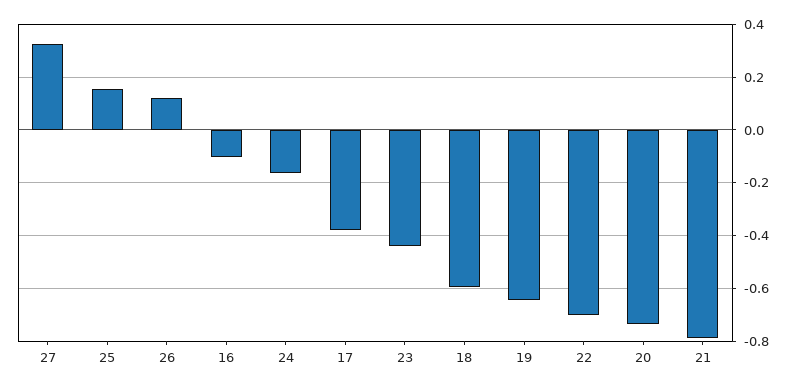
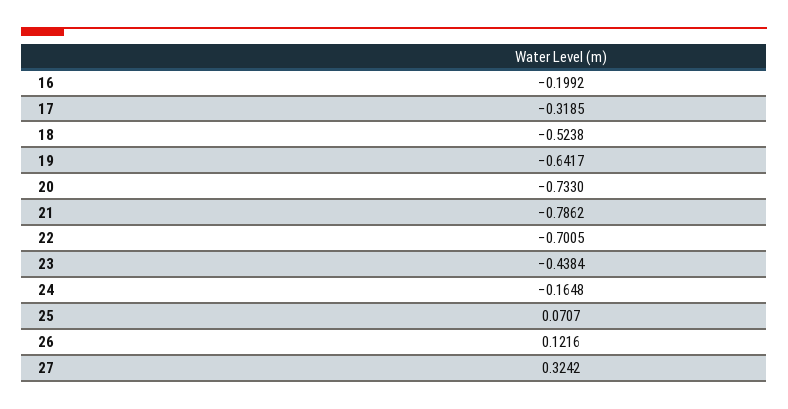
  {
    "27": 0.3242,
-   "25": 0.15,
+   "25": 0.0707,
    "26": 0.1216,
-   "16": -0.1,
+   "16": -0.1992,
    "24": -0.1648,
-   "17": -0.375,
+   "17": -0.3185,
    "23": -0.4384,
-   "18": -0.6,
+   "18": -0.5238,
    "19": -0.6417,
    "22": -0.7005,
    "20": -0.733,
    "21": -0.7862
  }

